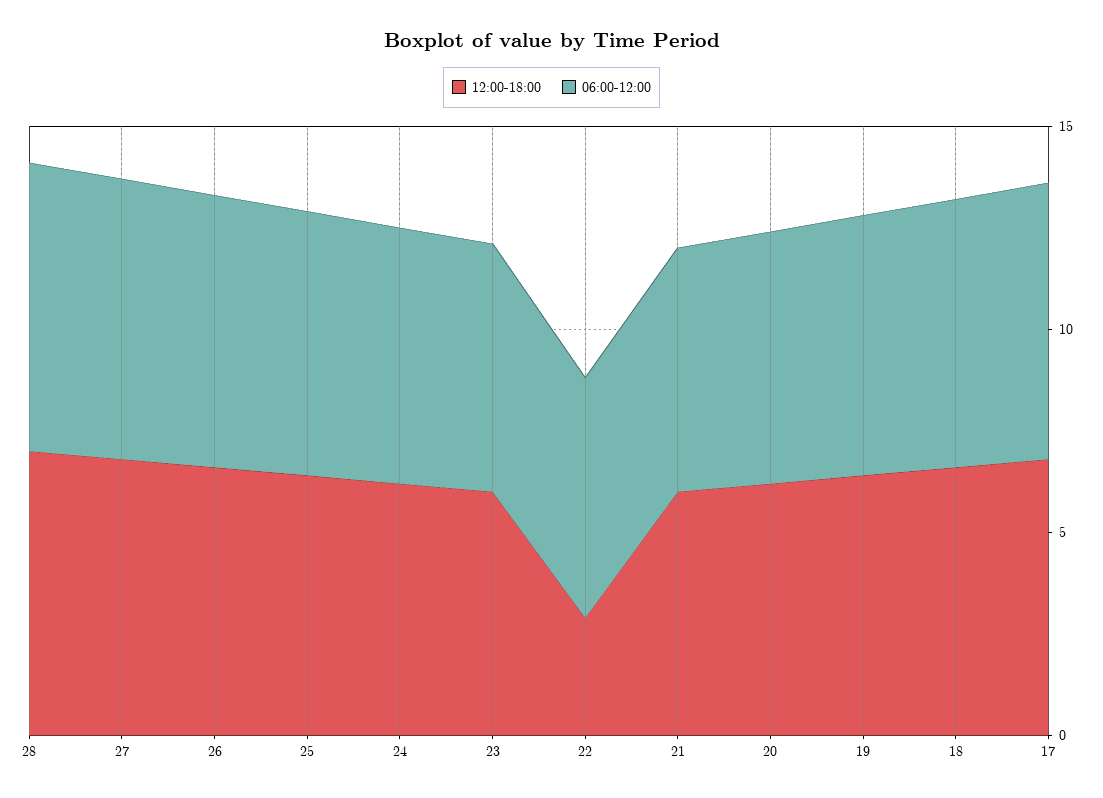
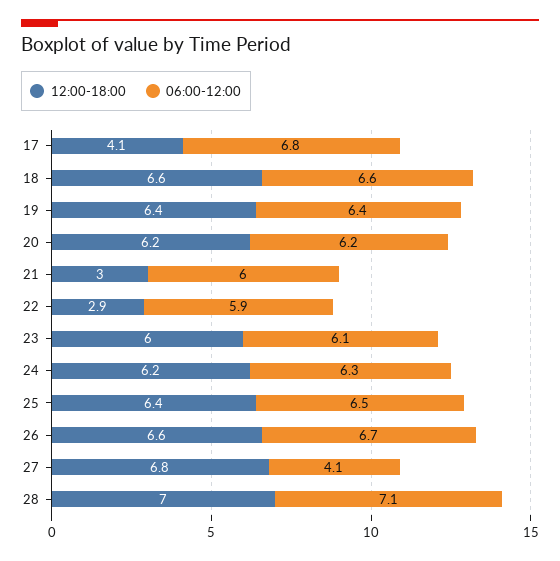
  {
    "12:00-18:00": {
      "28": 7,
      "27": 6.8,
      "26": 6.6,
      "25": 6.4,
      "24": 6.2,
      "23": 6,
      "22": 2.9,
-     "21": 6,
+     "21": 3,
      "20": 6.2,
      "19": 6.4,
      "18": 6.6,
-     "17": 7
+     "17": 4.1
    },
    "06:00-12:00": {
      "28": 7.1,
-     "27": 7,
+     "27": 4.1,
      "26": 6.7,
      "25": 6.5,
      "24": 6.3,
      "23": 6.1,
      "22": 5.9,
      "21": 6,
      "20": 6.2,
      "19": 6.4,
      "18": 6.6,
      "17": 6.8
    }
  }

